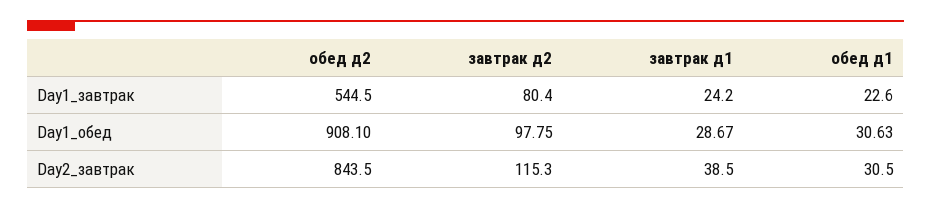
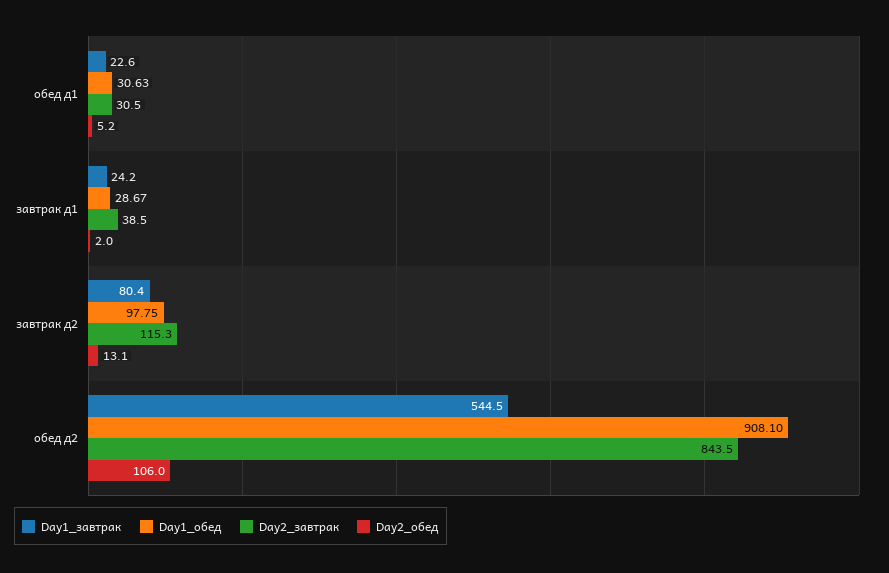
  {
    "Day1_завтрак": {
      "обед д2": 544.5,
      "завтрак д2": 80.4,
      "завтрак д1": 24.2,
      "обед д1": 22.6
    },
    "Day1_обед": {
      "обед д2": 908.1,
      "завтрак д2": 97.75,
      "завтрак д1": 28.67,
      "обед д1": 30.63
    },
    "Day2_завтрак": {
      "обед д2": 843.5,
      "завтрак д2": 115.3,
      "завтрак д1": 38.5,
      "обед д1": 30.5
-   }
+   },
+   "Day2_обед": {
+     "обед д1": 5.2,
+     "завтрак д1": 2,
+     "завтрак д2": 13.1,
+     "обед д2": 106
+   }
  }

